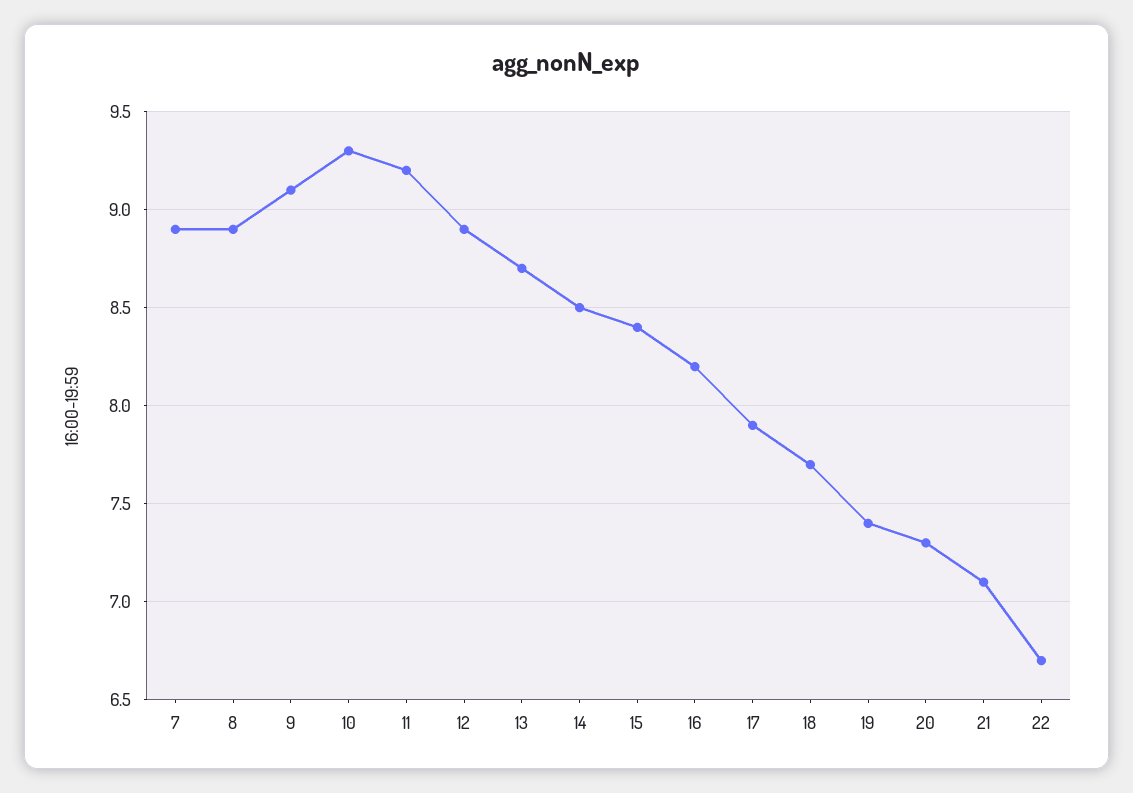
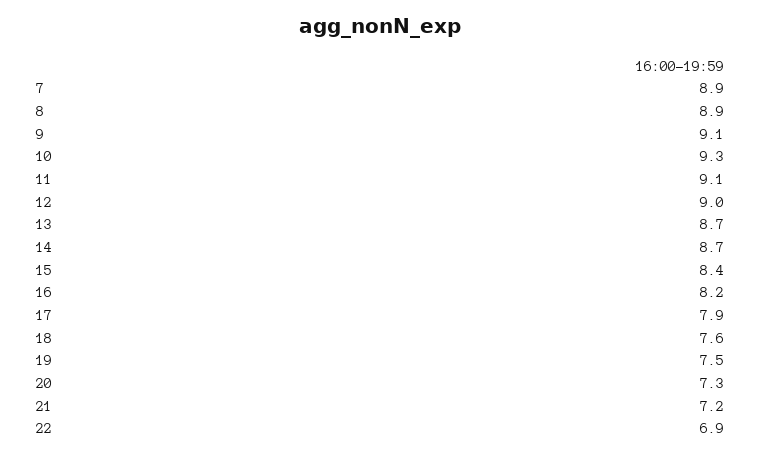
  {
    "7": 8.9,
    "8": 8.9,
    "9": 9.1,
    "10": 9.3,
-   "11": 9.2,
+   "11": 9.1,
-   "12": 8.9,
+   "12": 9,
    "13": 8.7,
-   "14": 8.5,
+   "14": 8.7,
    "15": 8.4,
    "16": 8.2,
    "17": 7.9,
-   "18": 7.7,
+   "18": 7.6,
-   "19": 7.4,
+   "19": 7.5,
    "20": 7.3,
-   "21": 7.1,
+   "21": 7.2,
-   "22": 6.7
+   "22": 6.9
  }

